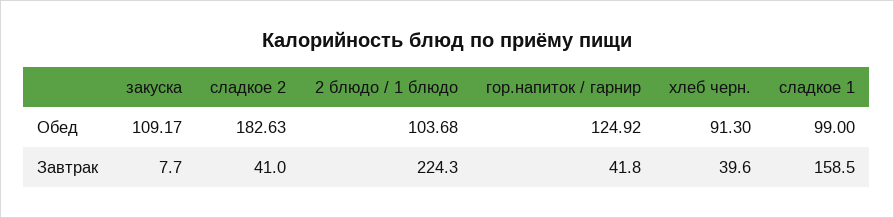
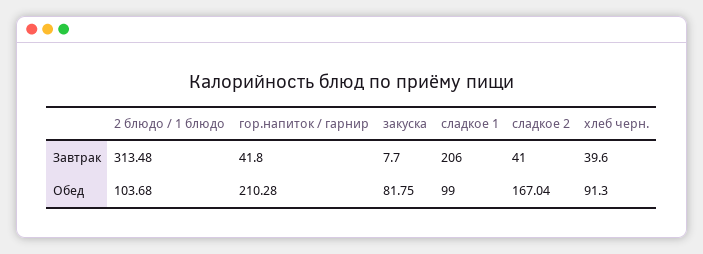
  {
    "закуска": {
-     "Обед": 109.17,
+     "Обед": 81.75,
      "Завтрак": 7.7
    },
    "сладкое 2": {
-     "Обед": 182.63,
+     "Обед": 167.04,
      "Завтрак": 41
    },
    "2 блюдо / 1 блюдо": {
      "Обед": 103.68,
-     "Завтрак": 224.3
+     "Завтрак": 313.48
    },
    "гор.напиток / гарнир": {
-     "Обед": 124.92,
+     "Обед": 210.28,
      "Завтрак": 41.8
    },
    "хлеб черн.": {
      "Обед": 91.3,
      "Завтрак": 39.6
    },
    "сладкое 1": {
      "Обед": 99,
-     "Завтрак": 158.5
+     "Завтрак": 206
    }
  }

